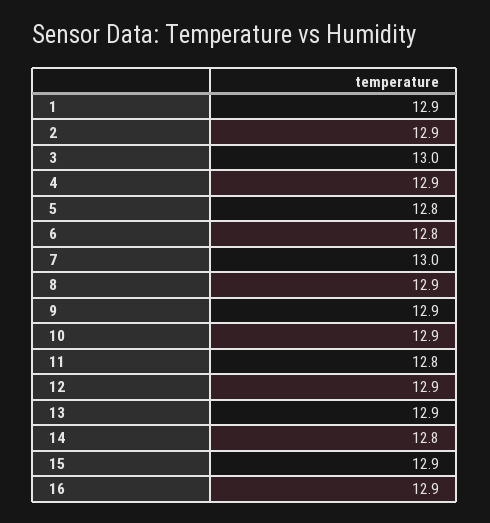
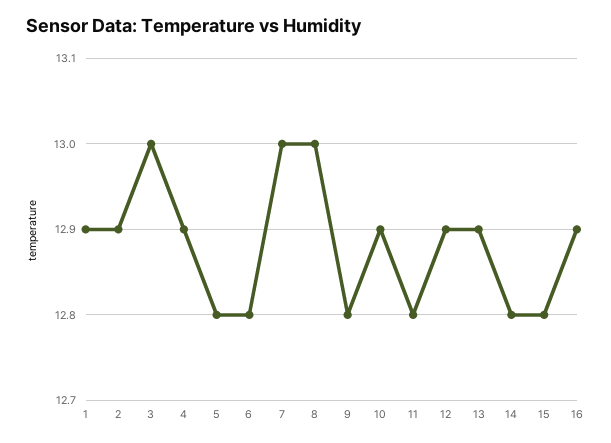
  {
    "1": 12.9,
    "2": 12.9,
    "3": 13,
    "4": 12.9,
    "5": 12.8,
    "6": 12.8,
    "7": 13,
-   "8": 12.9,
+   "8": 13,
-   "9": 12.9,
+   "9": 12.8,
    "10": 12.9,
    "11": 12.8,
    "12": 12.9,
    "13": 12.9,
    "14": 12.8,
-   "15": 12.9,
+   "15": 12.8,
    "16": 12.9
  }

